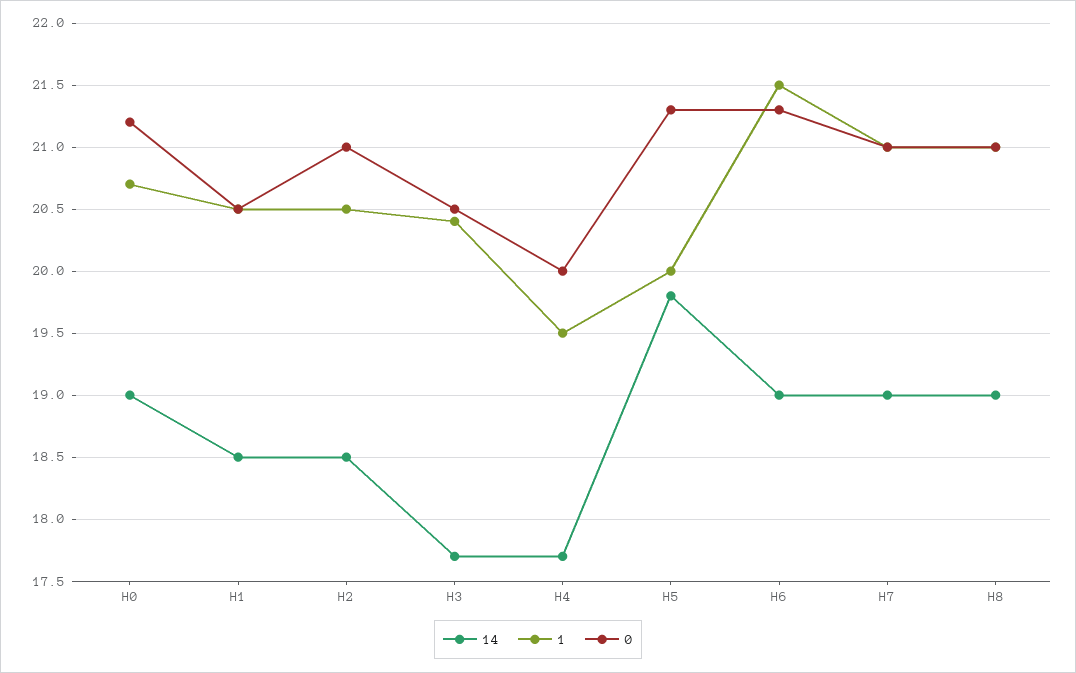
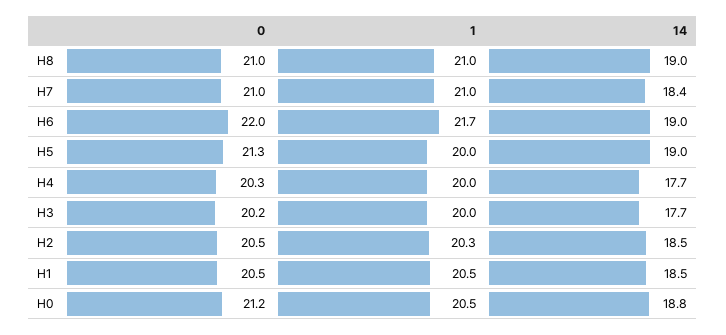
  {
    "14": {
-     "H0": 19,
+     "H0": 18.8,
      "H1": 18.5,
      "H2": 18.5,
      "H3": 17.7,
      "H4": 17.7,
-     "H5": 19.8,
+     "H5": 19,
      "H6": 19,
-     "H7": 19,
+     "H7": 18.4,
      "H8": 19
    },
    "1": {
-     "H0": 20.7,
+     "H0": 20.5,
      "H1": 20.5,
-     "H2": 20.5,
+     "H2": 20.3,
-     "H3": 20.4,
+     "H3": 20,
-     "H4": 19.5,
+     "H4": 20,
      "H5": 20,
-     "H6": 21.5,
+     "H6": 21.7,
      "H7": 21,
      "H8": 21
    },
    "0": {
      "H0": 21.2,
      "H1": 20.5,
-     "H2": 21,
+     "H2": 20.5,
-     "H3": 20.5,
+     "H3": 20.2,
-     "H4": 20,
+     "H4": 20.3,
      "H5": 21.3,
-     "H6": 21.3,
+     "H6": 22,
      "H7": 21,
      "H8": 21
    }
  }

